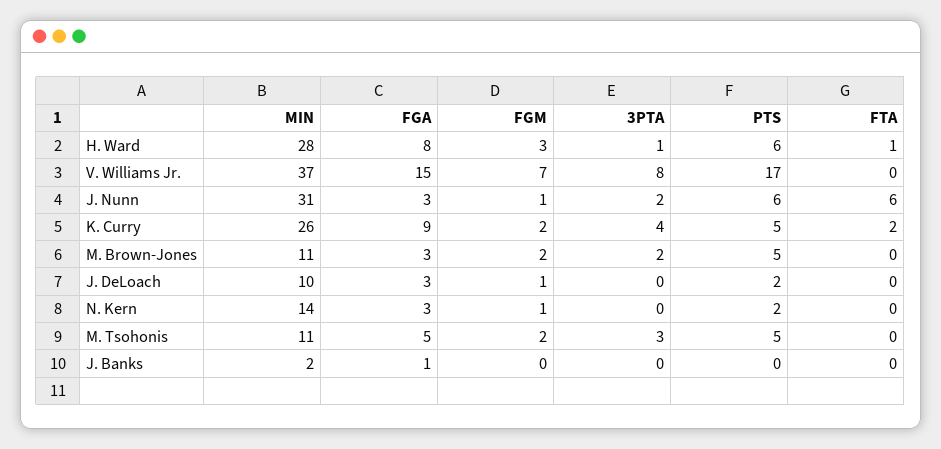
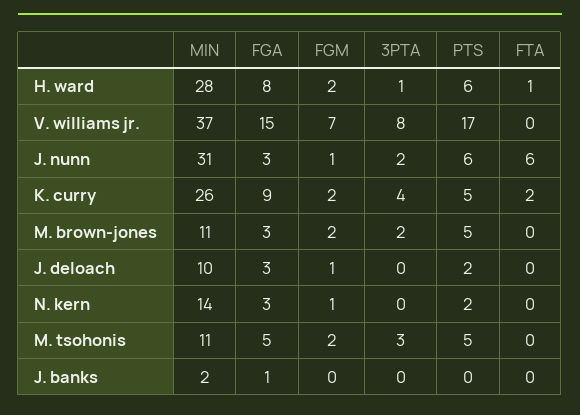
  {
    "MIN": {
      "H. Ward": 28,
      "V. Williams Jr.": 37,
      "J. Nunn": 31,
      "K. Curry": 26,
      "M. Brown-Jones": 11,
      "J. DeLoach": 10,
      "N. Kern": 14,
      "M. Tsohonis": 11,
      "J. Banks": 2
    },
    "FGA": {
      "H. Ward": 8,
      "V. Williams Jr.": 15,
      "J. Nunn": 3,
      "K. Curry": 9,
      "M. Brown-Jones": 3,
      "J. DeLoach": 3,
      "N. Kern": 3,
      "M. Tsohonis": 5,
      "J. Banks": 1
    },
    "FGM": {
-     "H. Ward": 3,
+     "H. Ward": 2,
      "V. Williams Jr.": 7,
      "J. Nunn": 1,
      "K. Curry": 2,
      "M. Brown-Jones": 2,
      "J. DeLoach": 1,
      "N. Kern": 1,
      "M. Tsohonis": 2,
      "J. Banks": 0
    },
    "3PTA": {
      "H. Ward": 1,
      "V. Williams Jr.": 8,
      "J. Nunn": 2,
      "K. Curry": 4,
      "M. Brown-Jones": 2,
      "J. DeLoach": 0,
      "N. Kern": 0,
      "M. Tsohonis": 3,
      "J. Banks": 0
    },
    "PTS": {
      "H. Ward": 6,
      "V. Williams Jr.": 17,
      "J. Nunn": 6,
      "K. Curry": 5,
      "M. Brown-Jones": 5,
      "J. DeLoach": 2,
      "N. Kern": 2,
      "M. Tsohonis": 5,
      "J. Banks": 0
    },
    "FTA": {
      "H. Ward": 1,
      "V. Williams Jr.": 0,
      "J. Nunn": 6,
      "K. Curry": 2,
      "M. Brown-Jones": 0,
      "J. DeLoach": 0,
      "N. Kern": 0,
      "M. Tsohonis": 0,
      "J. Banks": 0
    }
  }

